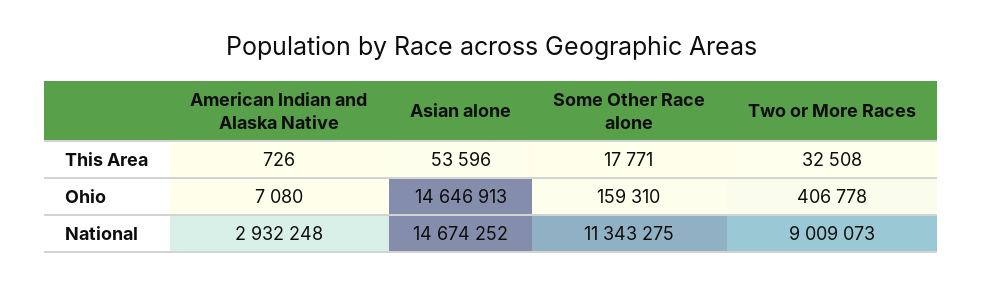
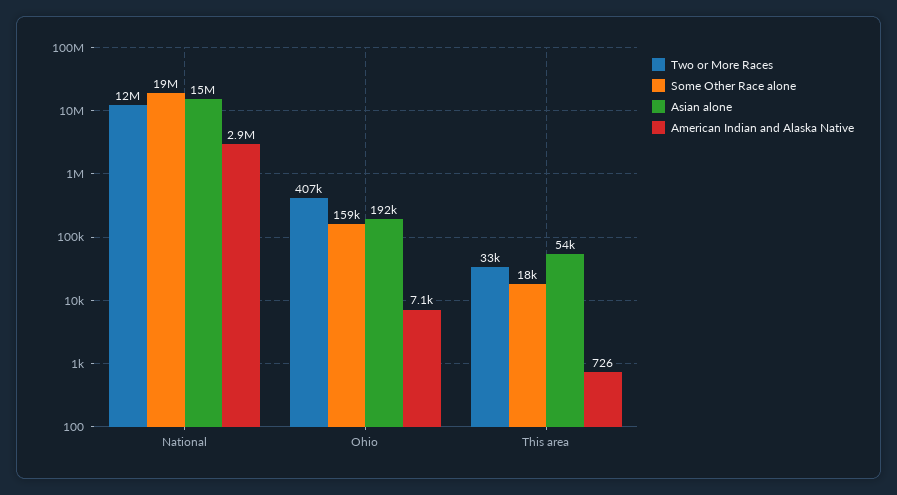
  {
    "American Indian and Alaska Native": {
      "This Area": 726,
      "Ohio": 7080,
      "National": 2932248
    },
    "Asian alone": {
      "This Area": 53596,
-     "Ohio": 14646913,
+     "Ohio": 192000,
      "National": 14674252
    },
    "Some Other Race alone": {
      "This Area": 17771,
      "Ohio": 159310,
-     "National": 11343275
+     "National": 19000000
    },
    "Two or More Races": {
      "This Area": 32508,
      "Ohio": 406778,
-     "National": 9009073
+     "National": 12000000
    }
  }

